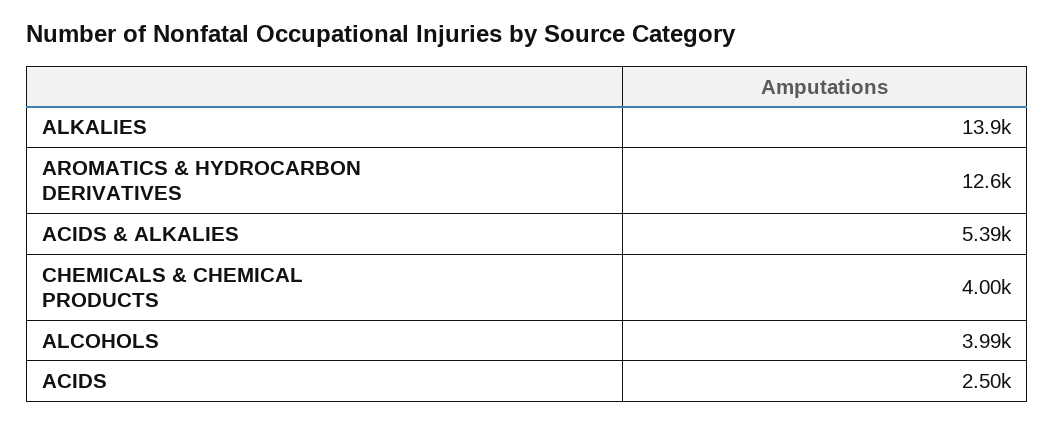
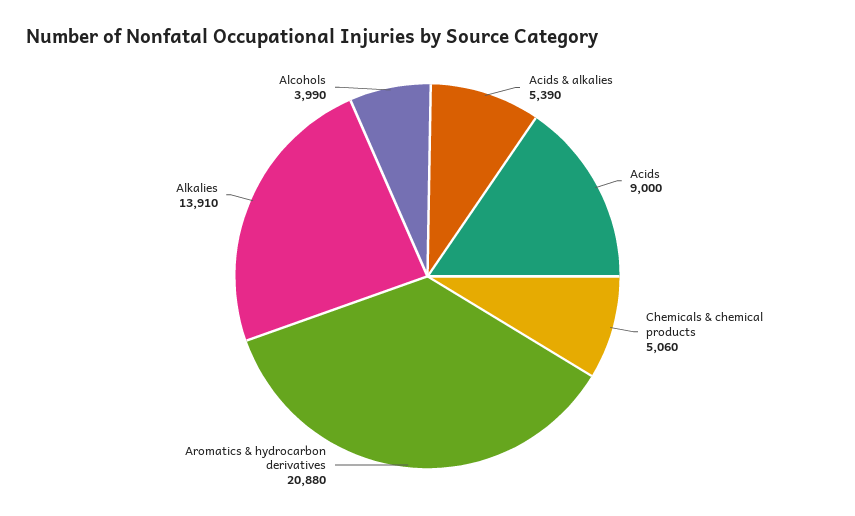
  {
    "ALKALIES": 13910,
-   "AROMATICS & HYDROCARBON DERIVATIVES": 12600,
+   "AROMATICS & HYDROCARBON DERIVATIVES": 20880,
    "ACIDS & ALKALIES": 5390,
-   "CHEMICALS & CHEMICAL PRODUCTS": 4000,
+   "CHEMICALS & CHEMICAL PRODUCTS": 5060,
    "ALCOHOLS": 3990,
-   "ACIDS": 2500
+   "ACIDS": 9000
  }

